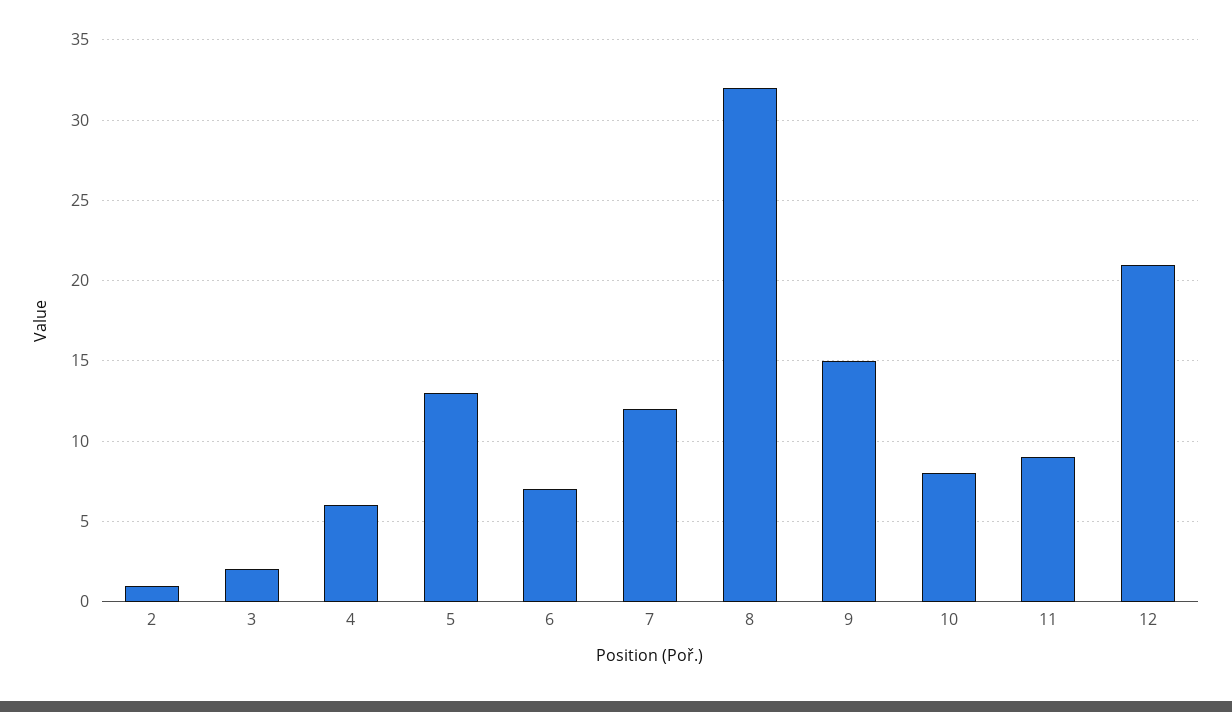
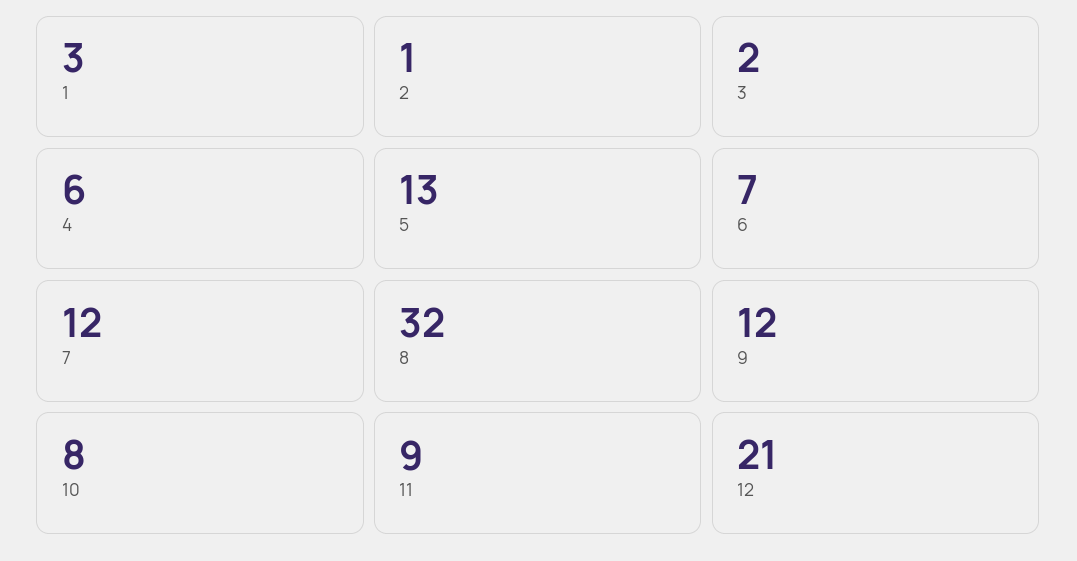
  {
    "2": 1,
    "3": 2,
    "4": 6,
    "5": 13,
    "6": 7,
    "7": 12,
    "8": 32,
-   "9": 15,
+   "9": 12,
    "10": 8,
    "11": 9,
-   "12": 21
+   "12": 21,
+   "1": 3
  }

